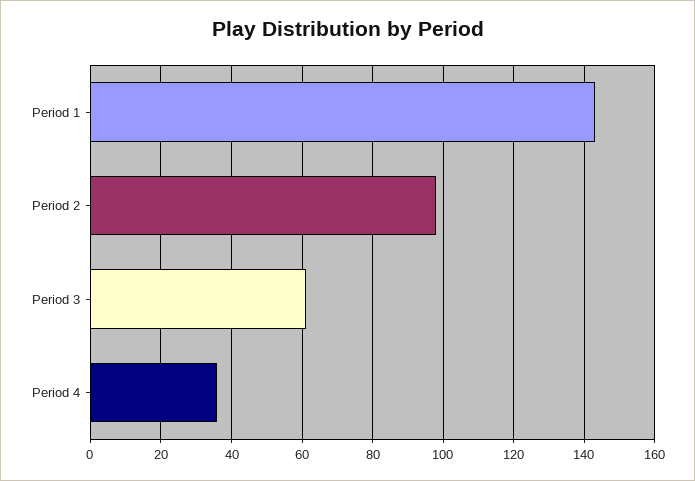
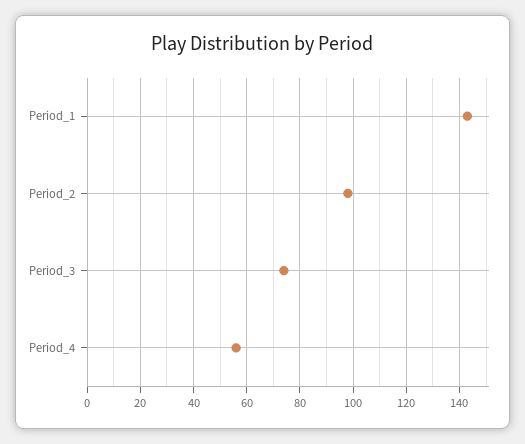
  {
    "Period 1": 145,
    "Period 2": 100,
-   "Period 3": 60,
+   "Period 3": 75,
-   "Period 4": 35
+   "Period 4": 55
  }

